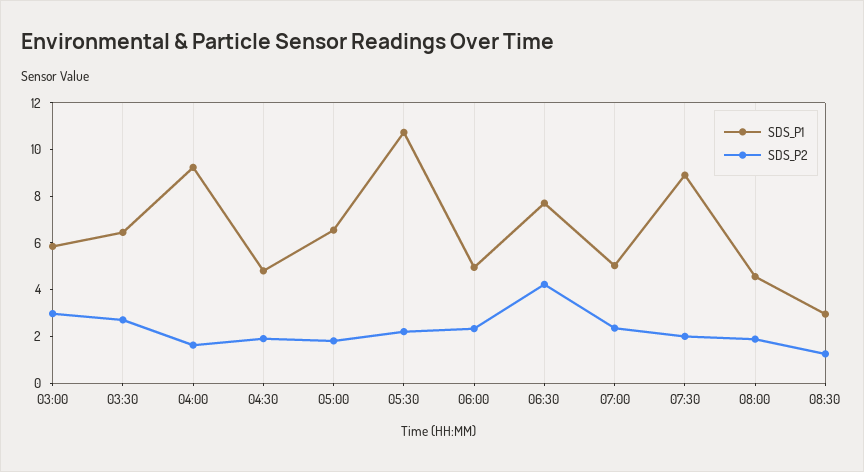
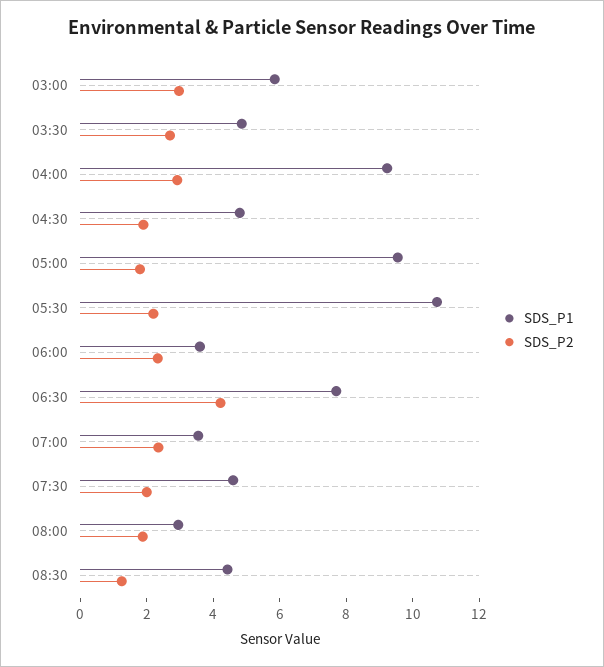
  {
    "SDS_P1": {
      "03:00": 6,
-     "03:30": 6.5,
+     "03:30": 5,
      "04:00": 9,
      "04:30": 5,
-     "05:00": 6.5,
+     "05:00": 9.5,
      "05:30": 10.5,
-     "06:00": 5,
+     "06:00": 3.5,
      "06:30": 7.5,
-     "07:00": 5,
+     "07:00": 3.5,
-     "07:30": 9,
+     "07:30": 4.5,
-     "08:00": 4.5,
+     "08:00": 3,
-     "08:30": 3
+     "08:30": 4.5
    },
    "SDS_P2": {
      "03:00": 3,
      "03:30": 2.5,
-     "04:00": 1.5,
+     "04:00": 3,
      "04:30": 2,
      "05:00": 2,
      "05:30": 2,
      "06:00": 2.5,
      "06:30": 4,
      "07:00": 2.5,
      "07:30": 2,
      "08:00": 2,
      "08:30": 1.5
    }
  }

